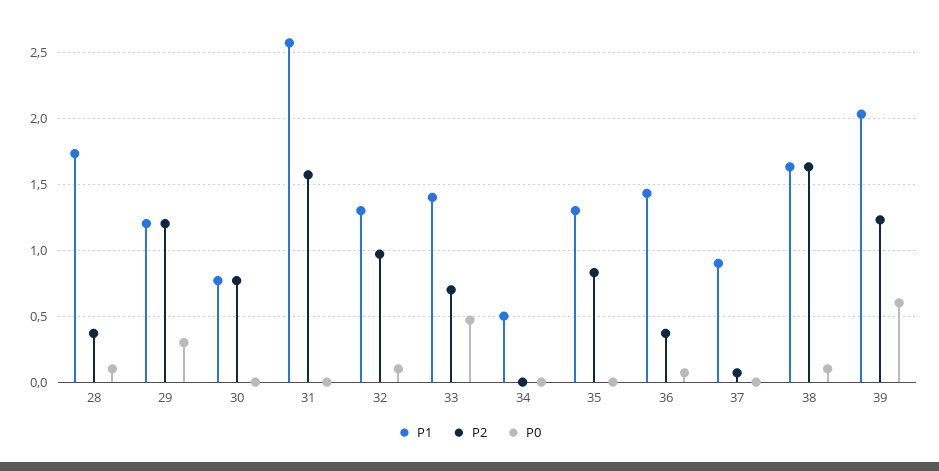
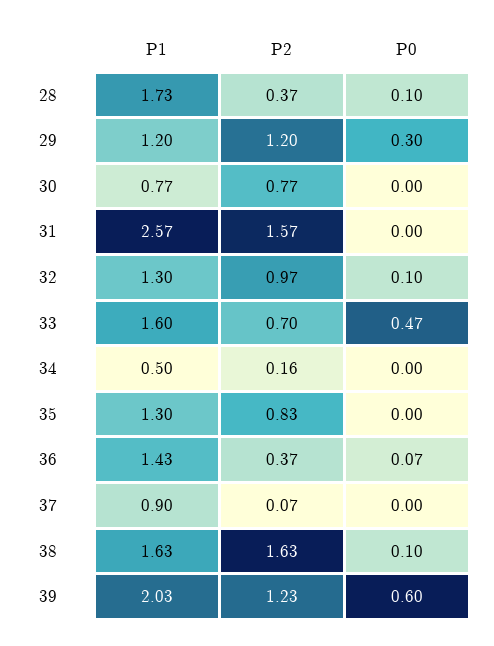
  {
    "P1": {
      "28": 1.73,
      "29": 1.2,
      "30": 0.77,
      "31": 2.57,
      "32": 1.3,
-     "33": 1.4,
+     "33": 1.6,
      "34": 0.5,
      "35": 1.3,
      "36": 1.43,
      "37": 0.9,
      "38": 1.63,
      "39": 2.03
    },
    "P2": {
      "28": 0.37,
      "29": 1.2,
      "30": 0.77,
      "31": 1.57,
      "32": 0.97,
      "33": 0.7,
-     "34": 0,
+     "34": 0.16,
      "35": 0.83,
      "36": 0.37,
      "37": 0.07,
      "38": 1.63,
      "39": 1.23
    },
    "P0": {
      "28": 0.1,
      "29": 0.3,
      "30": 0,
      "31": 0,
      "32": 0.1,
      "33": 0.47,
      "34": 0,
      "35": 0,
      "36": 0.07,
      "37": 0,
      "38": 0.1,
      "39": 0.6
    }
  }

